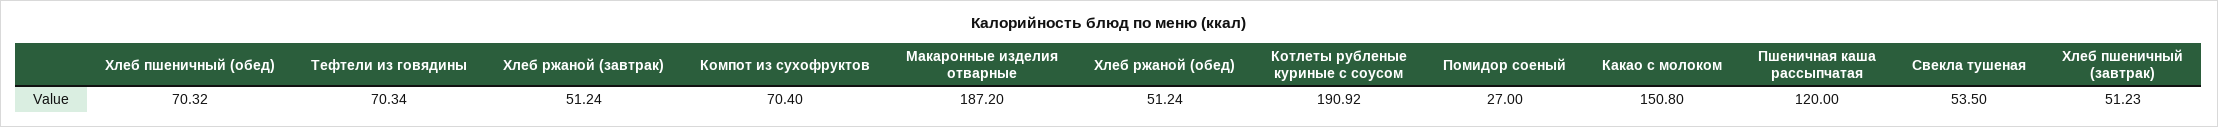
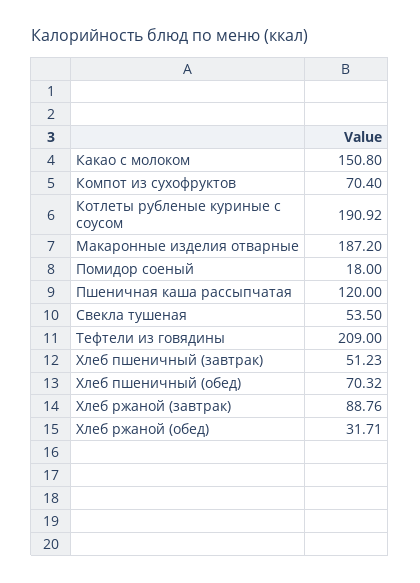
  {
    "Хлеб пшеничный (обед)": 70.32,
-   "Тефтели из говядины": 70.34,
+   "Тефтели из говядины": 209,
-   "Хлеб ржаной (завтрак)": 51.24,
+   "Хлеб ржаной (завтрак)": 88.76,
    "Компот из сухофруктов": 70.4,
    "Макаронные изделия отварные": 187.2,
-   "Хлеб ржаной (обед)": 51.24,
+   "Хлеб ржаной (обед)": 31.71,
    "Котлеты рубленые куриные с соусом": 190.92,
-   "Помидор соеный": 27,
+   "Помидор соеный": 18,
    "Какао с молоком": 150.8,
    "Пшеничная каша рассыпчатая": 120,
    "Свекла тушеная": 53.5,
    "Хлеб пшеничный (завтрак)": 51.23
  }

